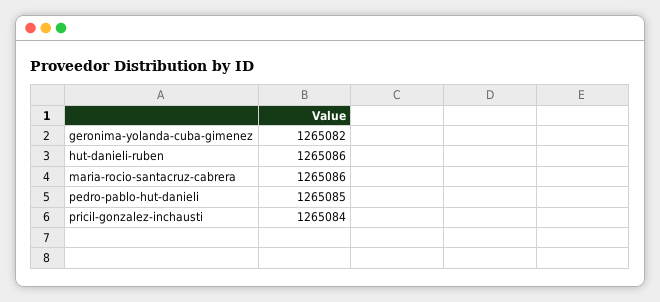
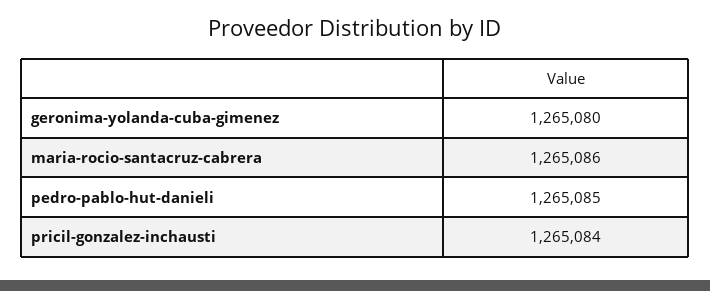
  {
-   "geronima-yolanda-cuba-gimenez": 1265082,
+   "geronima-yolanda-cuba-gimenez": 1265080,
-   "hut-danieli-ruben": 1265086,
    "maria-rocio-santacruz-cabrera": 1265086,
    "pedro-pablo-hut-danieli": 1265085,
    "pricil-gonzalez-inchausti": 1265084
  }

